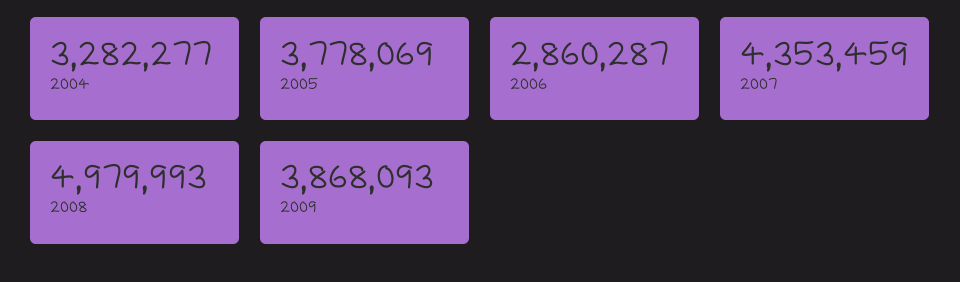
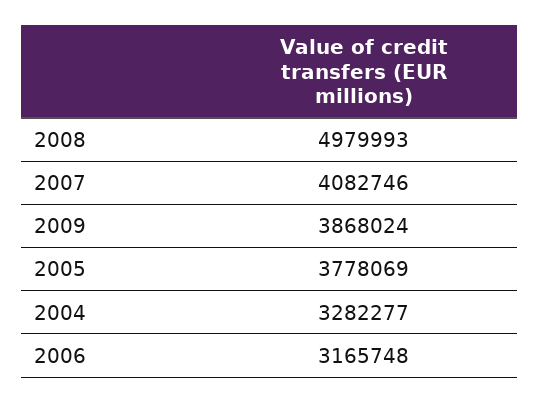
  {
    "2004": 3282277,
    "2005": 3778069,
-   "2006": 2860287,
+   "2006": 3165748,
-   "2007": 4353459,
+   "2007": 4082746,
    "2008": 4979993,
-   "2009": 3868093
+   "2009": 3868024
  }

